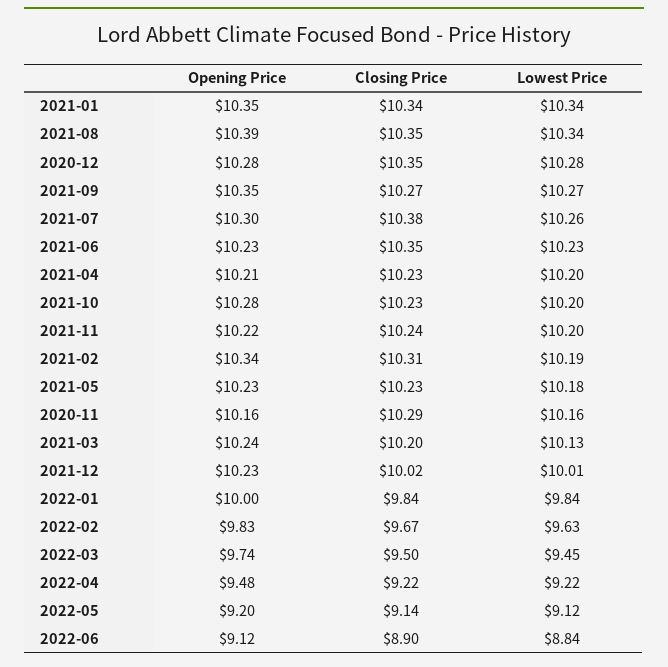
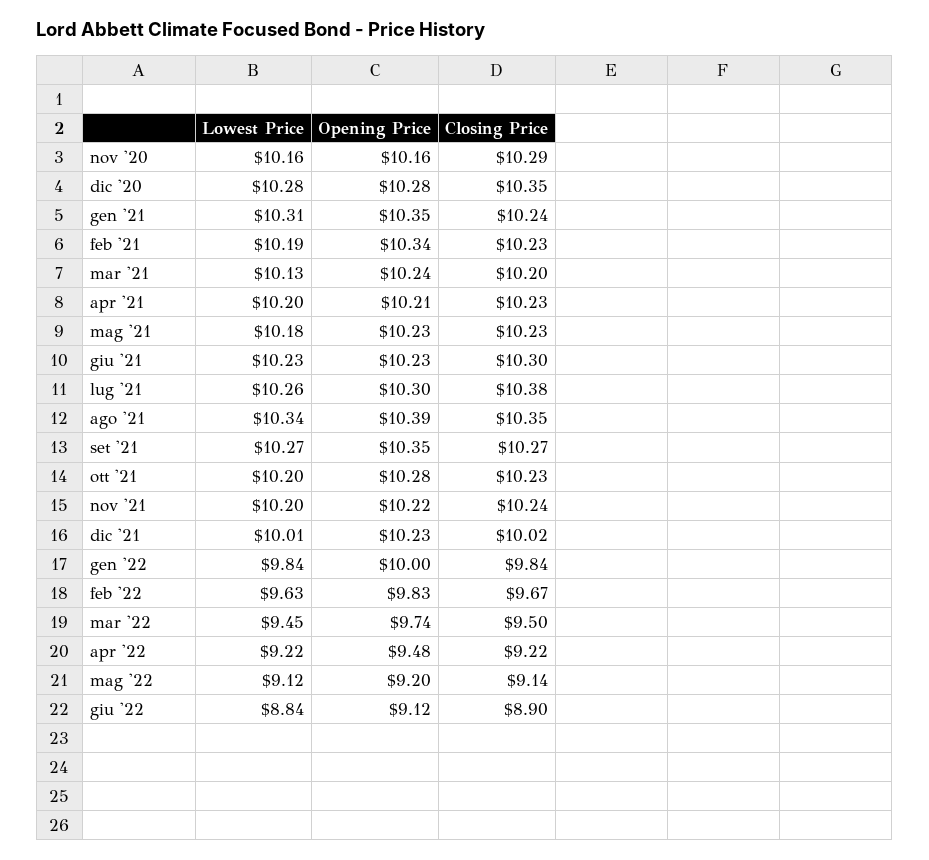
  {
    "Opening Price": {
      "2021-01": 10.35,
      "2021-08": 10.39,
      "2020-12": 10.28,
      "2021-09": 10.35,
      "2021-07": 10.3,
      "2021-06": 10.23,
      "2021-04": 10.21,
      "2021-10": 10.28,
      "2021-11": 10.22,
      "2021-02": 10.34,
      "2021-05": 10.23,
      "2020-11": 10.16,
      "2021-03": 10.24,
      "2021-12": 10.23,
      "2022-01": 10,
      "2022-02": 9.83,
      "2022-03": 9.74,
      "2022-04": 9.48,
      "2022-05": 9.2,
      "2022-06": 9.12
    },
    "Closing Price": {
-     "2021-01": 10.34,
+     "2021-01": 10.24,
      "2021-08": 10.35,
      "2020-12": 10.35,
      "2021-09": 10.27,
      "2021-07": 10.38,
-     "2021-06": 10.35,
+     "2021-06": 10.3,
      "2021-04": 10.23,
      "2021-10": 10.23,
      "2021-11": 10.24,
-     "2021-02": 10.31,
+     "2021-02": 10.23,
      "2021-05": 10.23,
      "2020-11": 10.29,
      "2021-03": 10.2,
      "2021-12": 10.02,
      "2022-01": 9.84,
      "2022-02": 9.67,
      "2022-03": 9.5,
      "2022-04": 9.22,
      "2022-05": 9.14,
      "2022-06": 8.9
    },
    "Lowest Price": {
-     "2021-01": 10.34,
+     "2021-01": 10.31,
      "2021-08": 10.34,
      "2020-12": 10.28,
      "2021-09": 10.27,
      "2021-07": 10.26,
      "2021-06": 10.23,
      "2021-04": 10.2,
      "2021-10": 10.2,
      "2021-11": 10.2,
      "2021-02": 10.19,
      "2021-05": 10.18,
      "2020-11": 10.16,
      "2021-03": 10.13,
      "2021-12": 10.01,
      "2022-01": 9.84,
      "2022-02": 9.63,
      "2022-03": 9.45,
      "2022-04": 9.22,
      "2022-05": 9.12,
      "2022-06": 8.84
    }
  }

